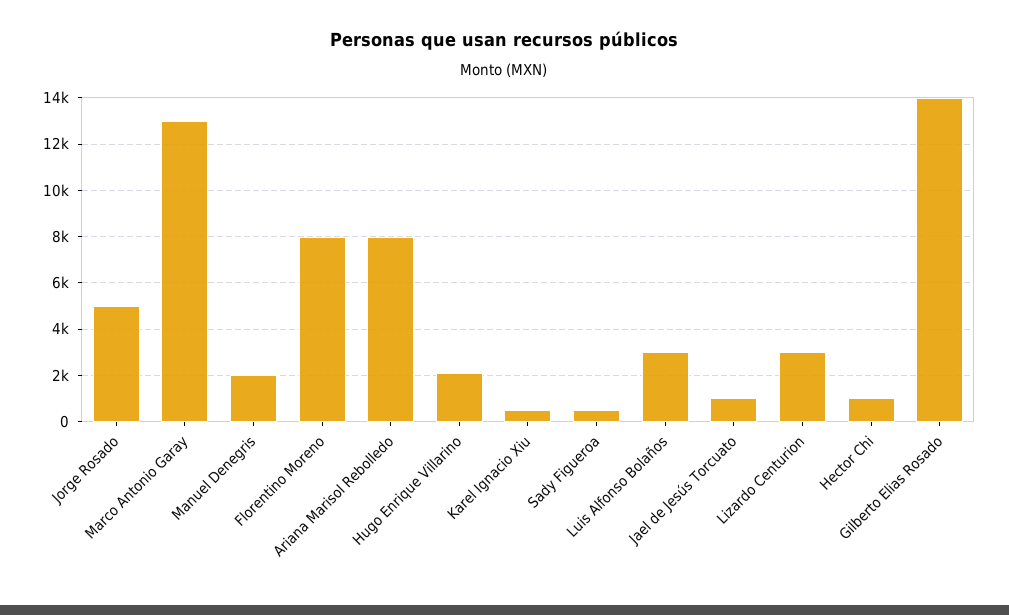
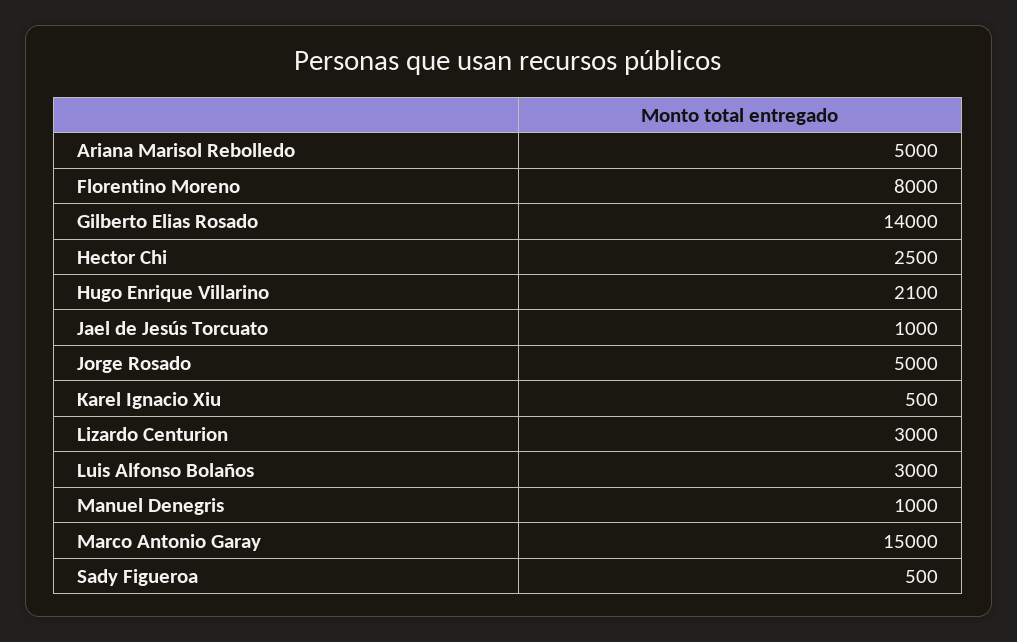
  {
    "Jorge Rosado": 5000,
-   "Marco Antonio Garay": 13000,
+   "Marco Antonio Garay": 15000,
-   "Manuel Denegris": 2000,
+   "Manuel Denegris": 1000,
    "Florentino Moreno": 8000,
-   "Ariana Marisol Rebolledo": 8000,
+   "Ariana Marisol Rebolledo": 5000,
    "Hugo Enrique Villarino": 2100,
    "Karel Ignacio Xiu": 500,
    "Sady Figueroa": 500,
    "Luis Alfonso Bolaños": 3000,
    "Jael de Jesús Torcuato": 1000,
    "Lizardo Centurion": 3000,
-   "Hector Chi": 1000,
+   "Hector Chi": 2500,
    "Gilberto Elias Rosado": 14000
  }

